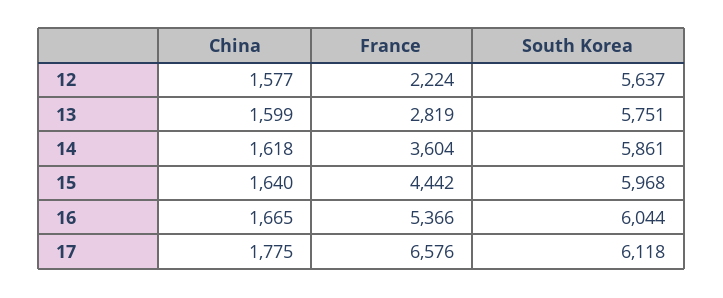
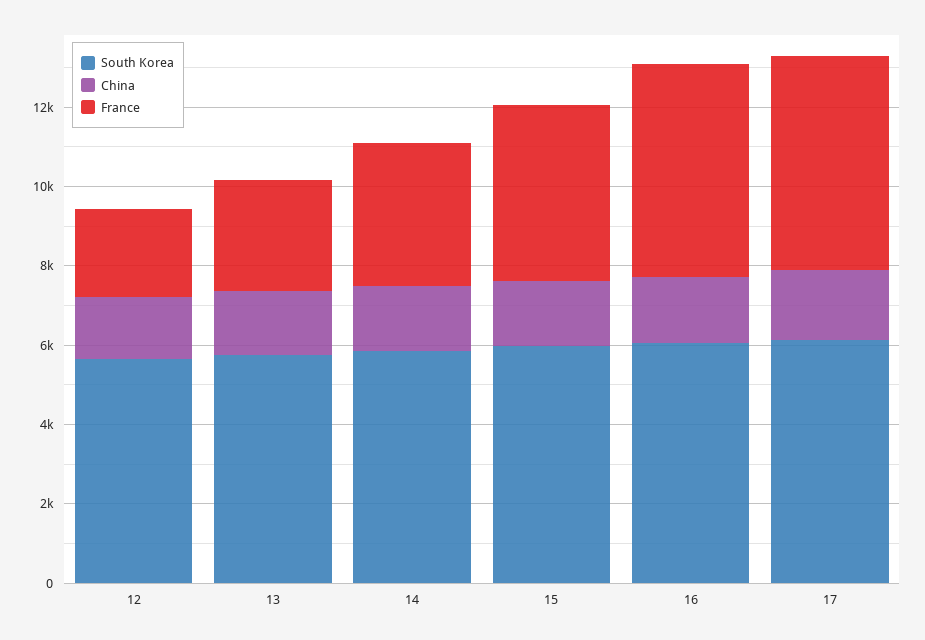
  {
    "China": {
      "12": 1577,
      "13": 1599,
      "14": 1618,
      "15": 1640,
      "16": 1665,
      "17": 1775
    },
    "France": {
      "12": 2224,
      "13": 2819,
      "14": 3604,
      "15": 4442,
      "16": 5366,
-     "17": 6576
+     "17": 5500
    },
    "South Korea": {
      "12": 5637,
      "13": 5751,
      "14": 5861,
      "15": 5968,
      "16": 6044,
      "17": 6118
    }
  }

